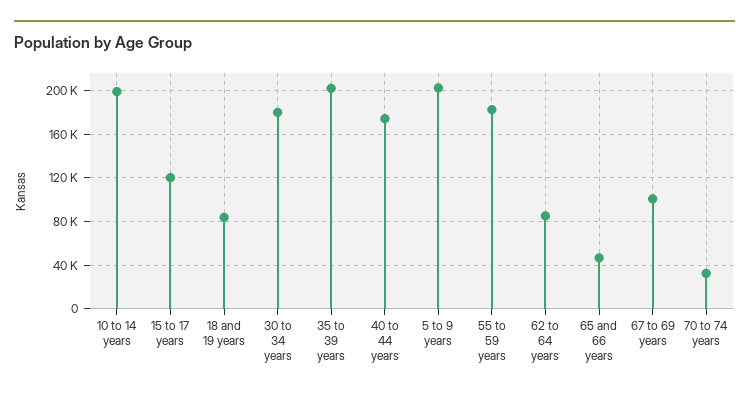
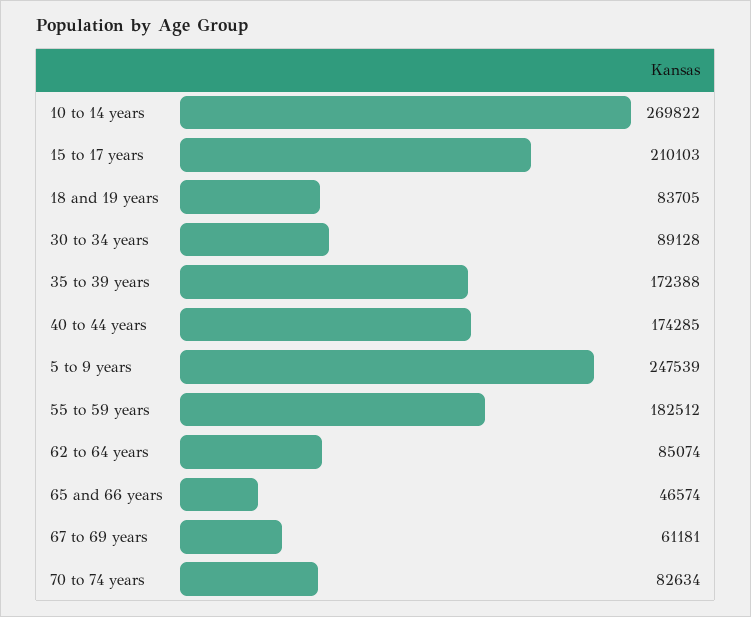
  {
-   "10 to 14 years": 200000,
+   "10 to 14 years": 269822,
-   "15 to 17 years": 120000,
+   "15 to 17 years": 210103,
    "18 and 19 years": 83705,
-   "30 to 34 years": 180000,
+   "30 to 34 years": 89128,
-   "35 to 39 years": 200000,
+   "35 to 39 years": 172388,
    "40 to 44 years": 174285,
-   "5 to 9 years": 200000,
+   "5 to 9 years": 247539,
    "55 to 59 years": 182512,
    "62 to 64 years": 85074,
    "65 and 66 years": 46574,
-   "67 to 69 years": 100000,
+   "67 to 69 years": 61181,
-   "70 to 74 years": 30000
+   "70 to 74 years": 82634
  }

